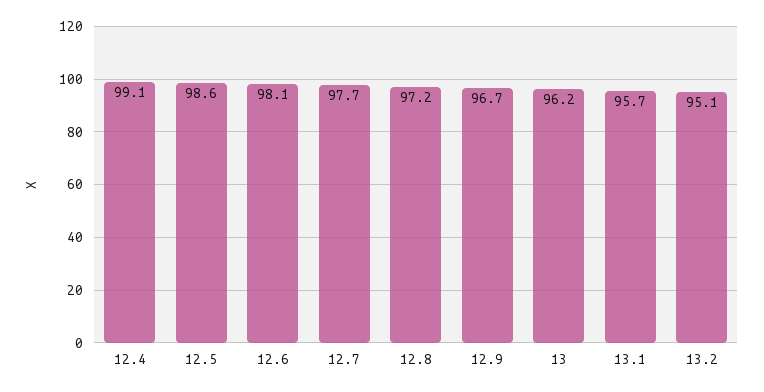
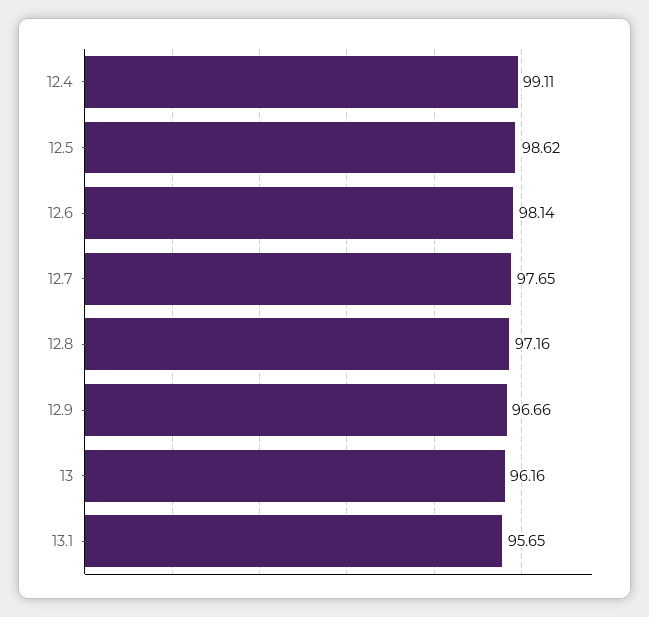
  {
    "12.4": 99.11,
    "12.5": 98.62,
    "12.6": 98.14,
    "12.7": 97.65,
    "12.8": 97.16,
    "12.9": 96.66,
    "13": 96.16,
-   "13.1": 95.65,
+   "13.1": 95.65
-   "13.2": 95.1
  }

